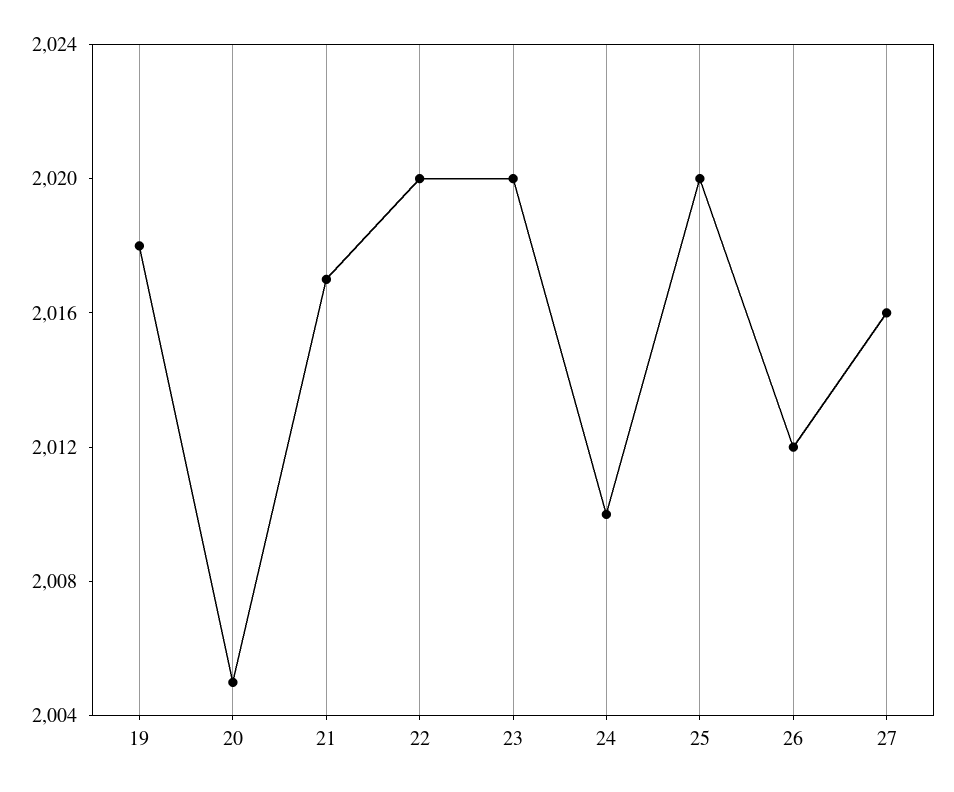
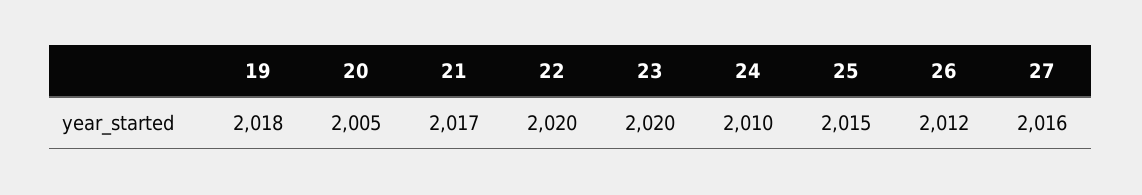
  {
    "19": 2018,
    "20": 2005,
    "21": 2017,
    "22": 2020,
    "23": 2020,
    "24": 2010,
-   "25": 2020,
+   "25": 2015,
    "26": 2012,
    "27": 2016
  }

